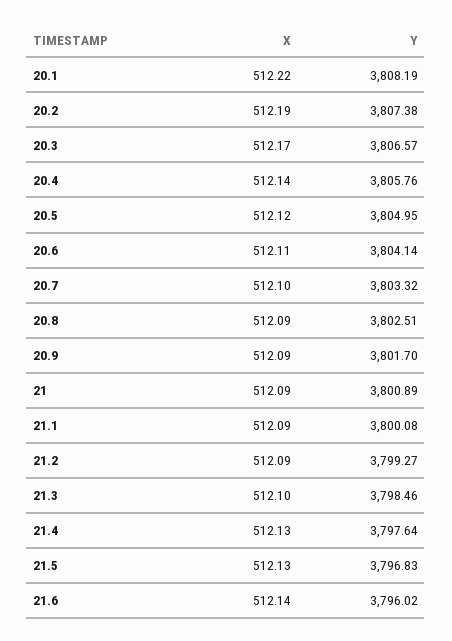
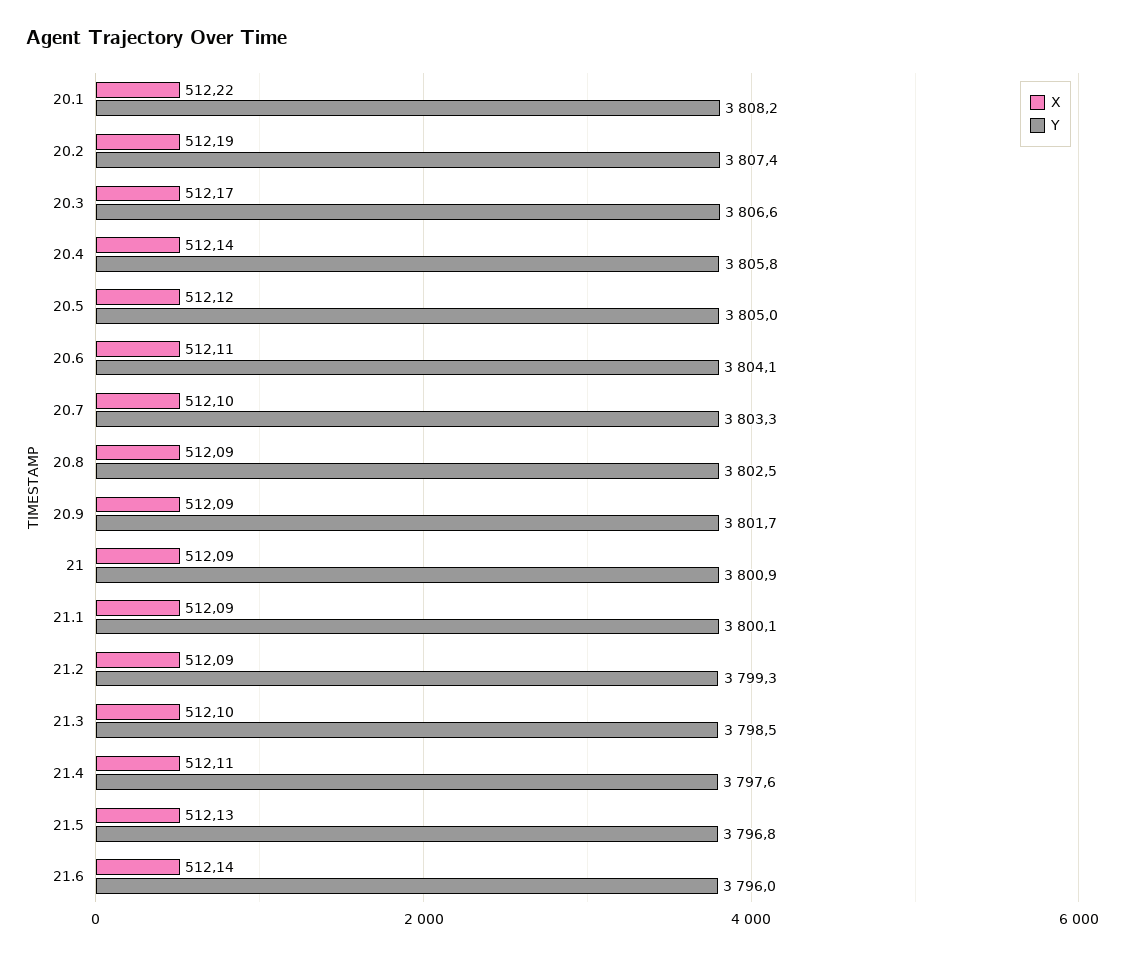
  {
    "X": {
      "20.1": 512.22,
      "20.2": 512.19,
      "20.3": 512.17,
      "20.4": 512.14,
      "20.5": 512.12,
      "20.6": 512.11,
      "20.7": 512.1,
      "20.8": 512.09,
      "20.9": 512.09,
      "21": 512.09,
      "21.1": 512.09,
      "21.2": 512.09,
      "21.3": 512.1,
-     "21.4": 512.13,
+     "21.4": 512.11,
      "21.5": 512.13,
      "21.6": 512.14
    },
    "Y": {
      "20.1": 3808.19,
      "20.2": 3807.38,
      "20.3": 3806.57,
      "20.4": 3805.76,
      "20.5": 3804.95,
      "20.6": 3804.14,
      "20.7": 3803.32,
      "20.8": 3802.51,
      "20.9": 3801.7,
      "21": 3800.89,
      "21.1": 3800.08,
      "21.2": 3799.27,
      "21.3": 3798.46,
      "21.4": 3797.64,
      "21.5": 3796.83,
      "21.6": 3796.02
    }
  }

